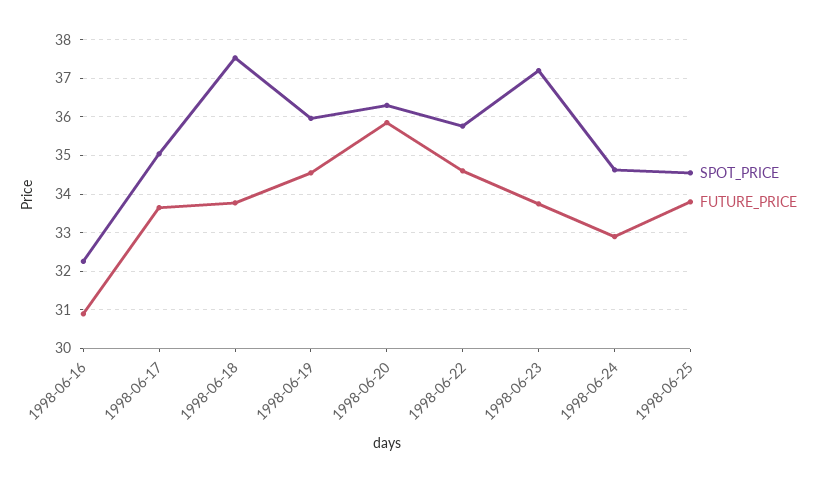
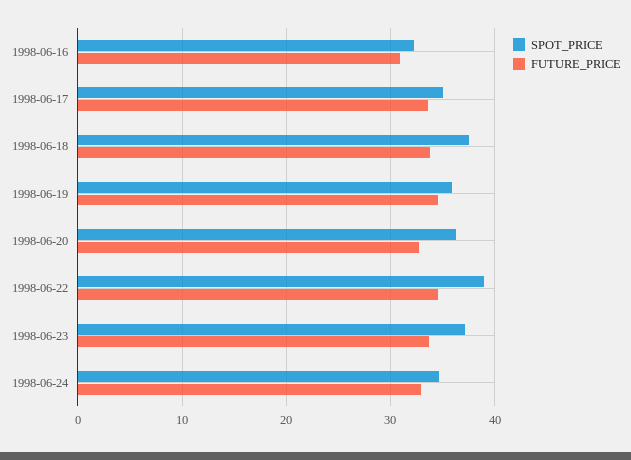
  {
    "SPOT_PRICE": {
      "1998-06-16": 32.2,
      "1998-06-17": 35,
      "1998-06-18": 37.6,
      "1998-06-19": 36,
      "1998-06-20": 36.4,
-     "1998-06-22": 35.8,
+     "1998-06-22": 39,
      "1998-06-23": 37.2,
-     "1998-06-24": 34.6,
+     "1998-06-24": 34.6
-     "1998-06-25": 34.6
    },
    "FUTURE_PRICE": {
      "1998-06-16": 31,
      "1998-06-17": 33.6,
      "1998-06-18": 33.8,
      "1998-06-19": 34.6,
-     "1998-06-20": 35.8,
+     "1998-06-20": 33,
      "1998-06-22": 34.6,
      "1998-06-23": 33.8,
-     "1998-06-24": 33,
+     "1998-06-24": 33
-     "1998-06-25": 33.8
    }
  }

